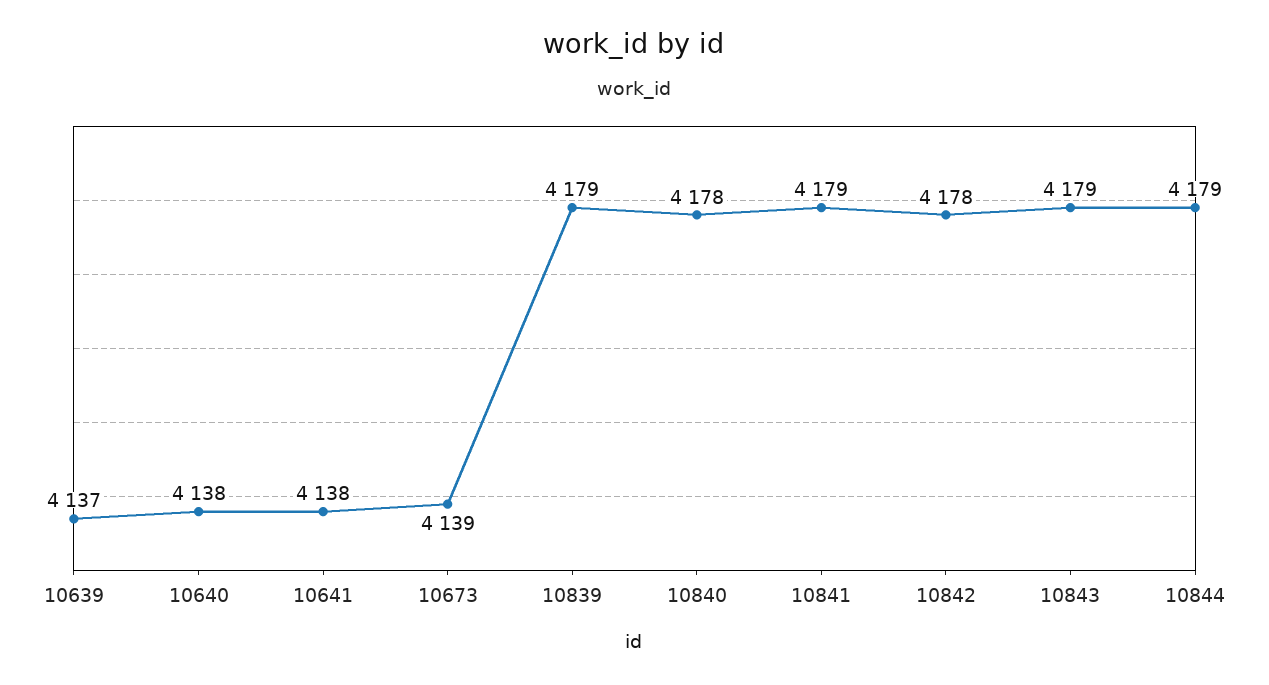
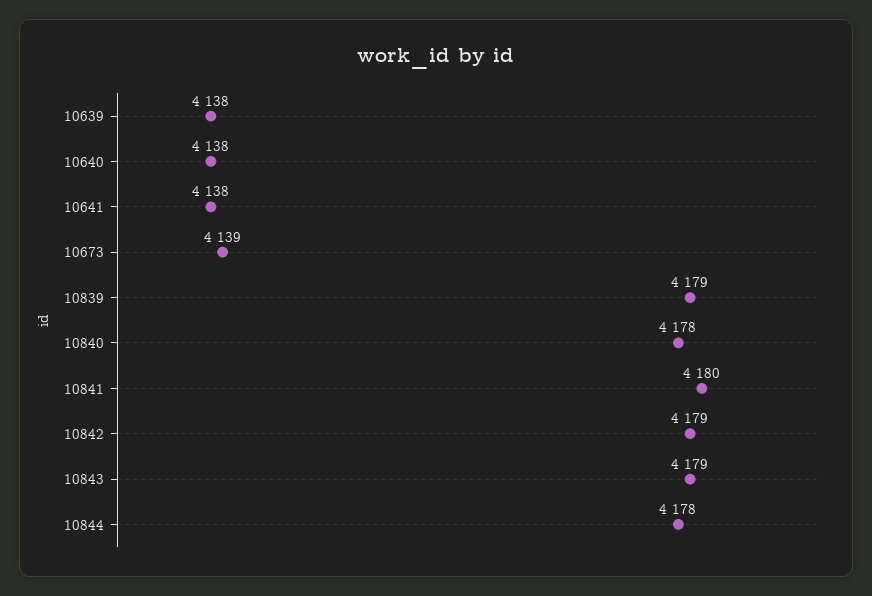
  {
-   "10639": 4137,
+   "10639": 4138,
    "10640": 4138,
    "10641": 4138,
    "10673": 4139,
    "10839": 4179,
    "10840": 4178,
-   "10841": 4179,
+   "10841": 4180,
-   "10842": 4178,
+   "10842": 4179,
    "10843": 4179,
-   "10844": 4179
+   "10844": 4178
  }

